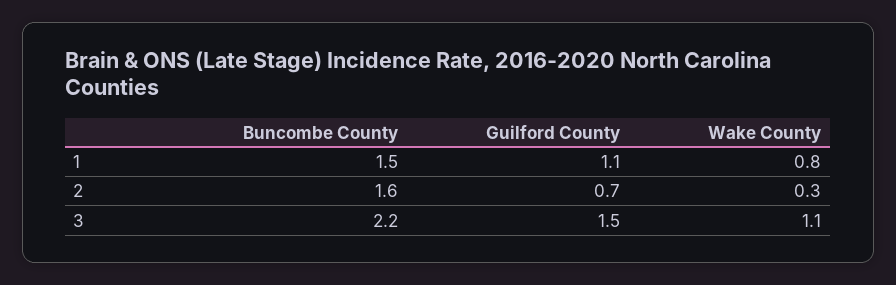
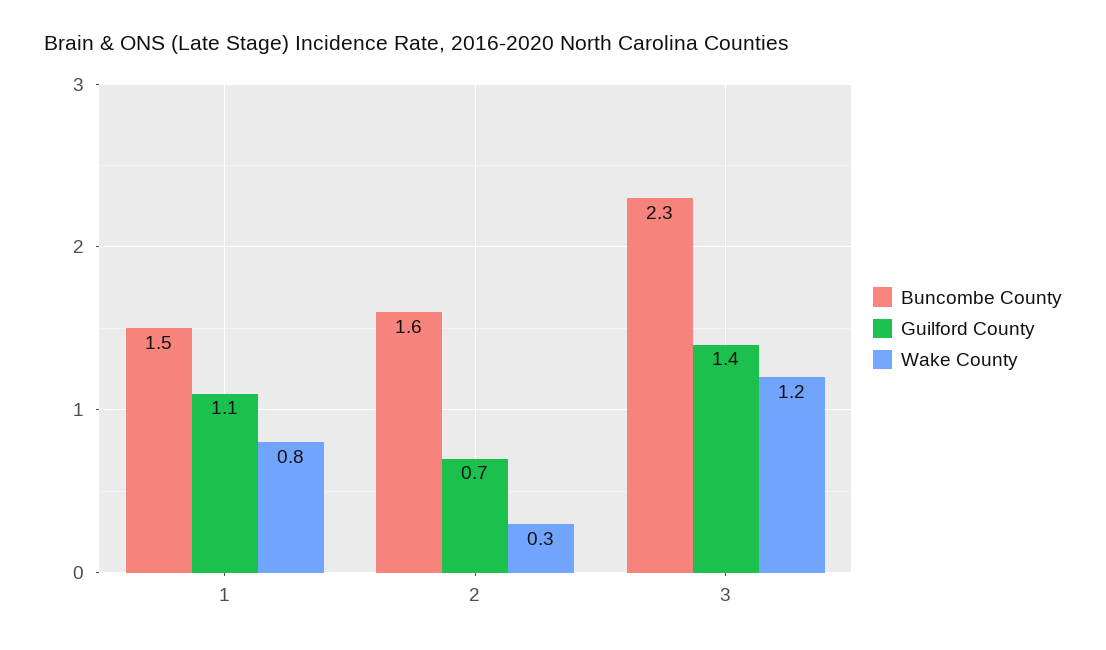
  {
    "Buncombe County": {
      "1": 1.5,
      "2": 1.6,
-     "3": 2.2
+     "3": 2.3
    },
    "Guilford County": {
      "1": 1.1,
      "2": 0.7,
-     "3": 1.5
+     "3": 1.4
    },
    "Wake County": {
      "1": 0.8,
      "2": 0.3,
-     "3": 1.1
+     "3": 1.2
    }
  }

